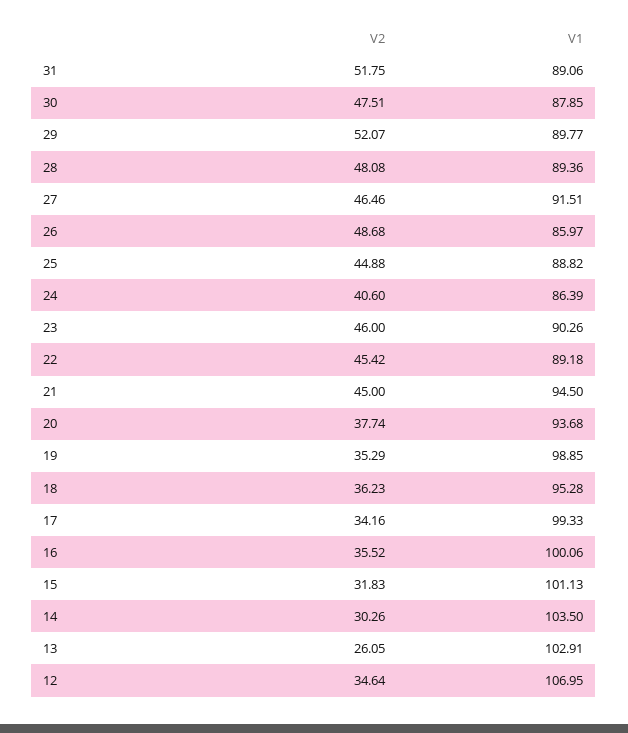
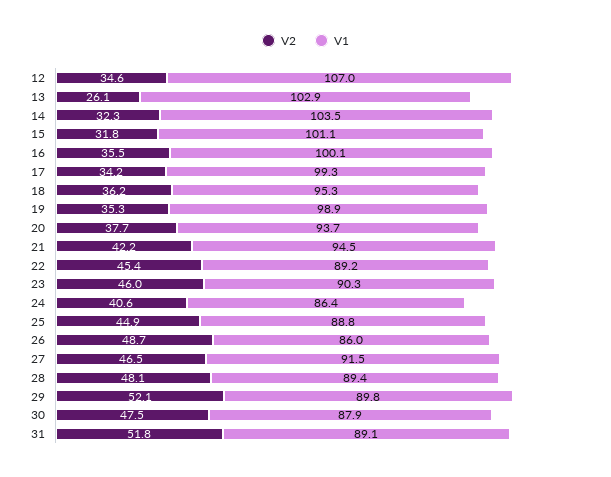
  {
    "V2": {
      "31": 51.75,
      "30": 47.51,
      "29": 52.07,
      "28": 48.08,
      "27": 46.46,
      "26": 48.68,
      "25": 44.88,
      "24": 40.6,
      "23": 46,
      "22": 45.42,
-     "21": 45,
+     "21": 42.2,
      "20": 37.74,
      "19": 35.29,
      "18": 36.23,
      "17": 34.16,
      "16": 35.52,
      "15": 31.83,
-     "14": 30.26,
+     "14": 32.3,
      "13": 26.05,
      "12": 34.64
    },
    "V1": {
      "31": 89.06,
      "30": 87.85,
      "29": 89.77,
      "28": 89.36,
      "27": 91.51,
      "26": 85.97,
      "25": 88.82,
      "24": 86.39,
      "23": 90.26,
      "22": 89.18,
      "21": 94.5,
      "20": 93.68,
      "19": 98.85,
      "18": 95.28,
      "17": 99.33,
      "16": 100.06,
      "15": 101.13,
      "14": 103.5,
      "13": 102.91,
      "12": 106.95
    }
  }

